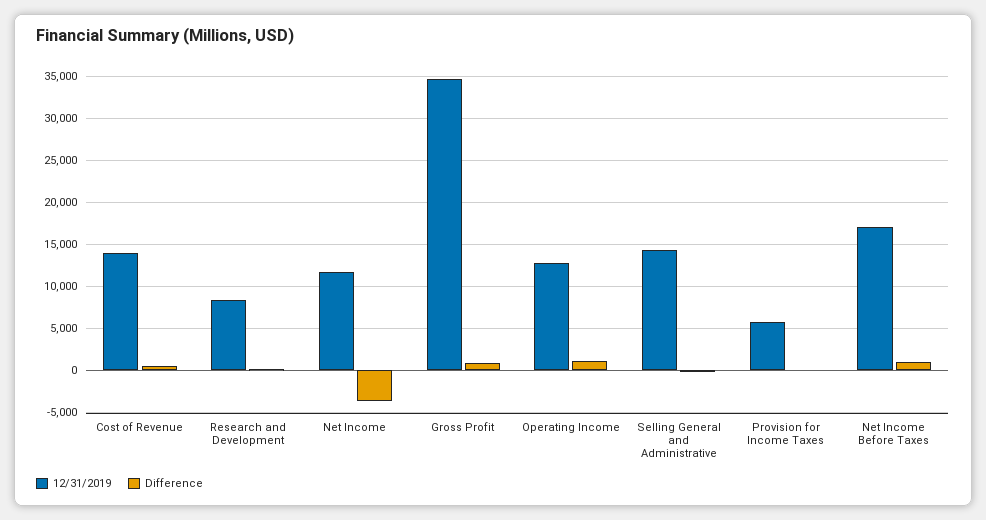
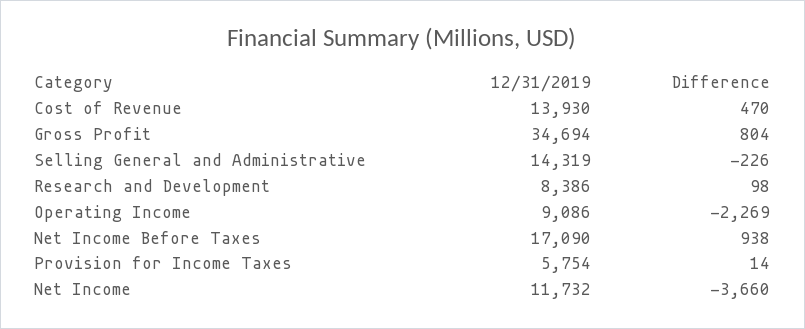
  {
    "12/31/2019": {
      "Cost of Revenue": 13930,
      "Research and Development": 8386,
      "Net Income": 11732,
      "Gross Profit": 34694,
-     "Operating Income": 13000,
+     "Operating Income": 9086,
      "Selling General and Administrative": 14319,
      "Provision for Income Taxes": 5754,
      "Net Income Before Taxes": 17090
    },
    "Difference": {
      "Cost of Revenue": 470,
      "Research and Development": 98,
      "Net Income": -3660,
      "Gross Profit": 804,
-     "Operating Income": 1000,
+     "Operating Income": -2269,
      "Selling General and Administrative": -226,
      "Provision for Income Taxes": 14,
      "Net Income Before Taxes": 938
    }
  }

